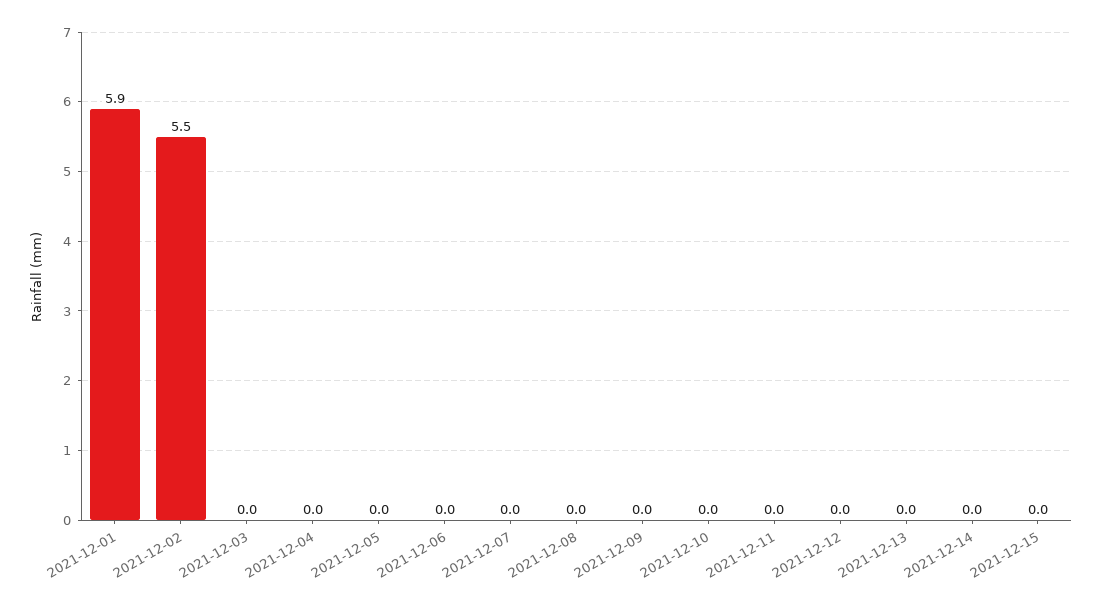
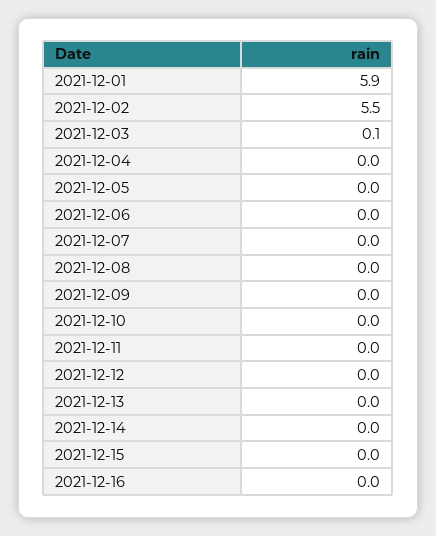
  {
    "2021-12-01": 5.9,
    "2021-12-02": 5.5,
-   "2021-12-03": 0,
+   "2021-12-03": 0.1,
    "2021-12-04": 0,
    "2021-12-05": 0,
    "2021-12-06": 0,
    "2021-12-07": 0,
    "2021-12-08": 0,
    "2021-12-09": 0,
    "2021-12-10": 0,
    "2021-12-11": 0,
    "2021-12-12": 0,
    "2021-12-13": 0,
    "2021-12-14": 0,
-   "2021-12-15": 0
+   "2021-12-15": 0,
+   "2021-12-16": 0
  }

